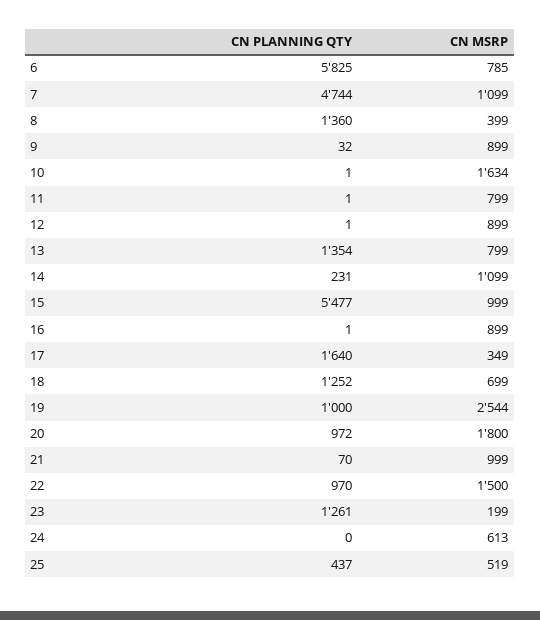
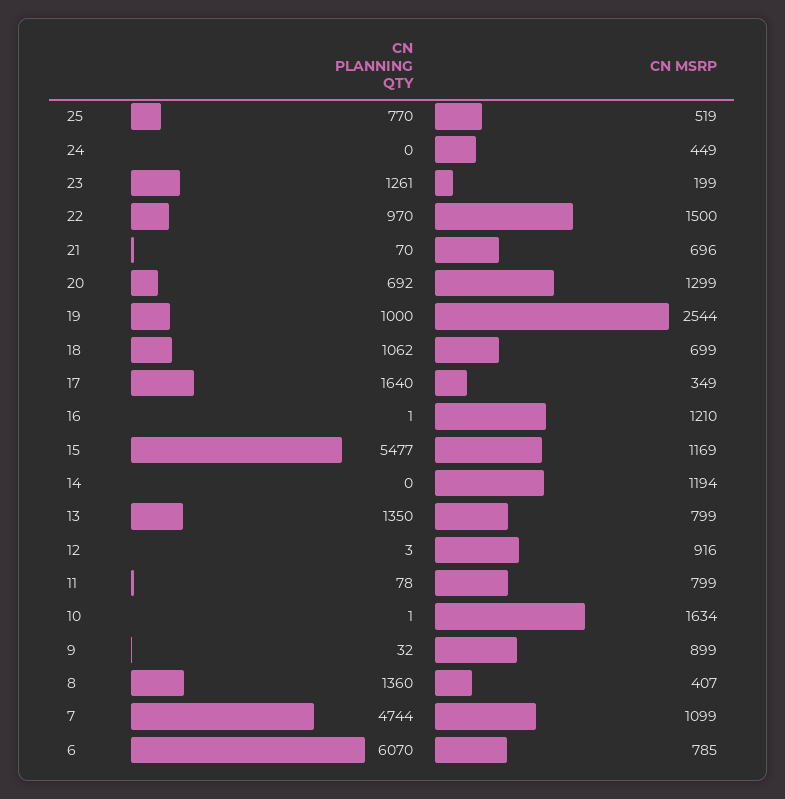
  {
    "CN PLANNING QTY": {
-     "6": 5825,
+     "6": 6070,
      "7": 4744,
      "8": 1360,
      "9": 32,
      "10": 1,
-     "11": 1,
+     "11": 78,
-     "12": 1,
+     "12": 3,
-     "13": 1354,
+     "13": 1350,
-     "14": 231,
+     "14": 0,
      "15": 5477,
      "16": 1,
      "17": 1640,
-     "18": 1252,
+     "18": 1062,
      "19": 1000,
-     "20": 972,
+     "20": 692,
      "21": 70,
      "22": 970,
      "23": 1261,
      "24": 0,
-     "25": 437
+     "25": 770
    },
    "CN MSRP": {
      "6": 785,
      "7": 1099,
-     "8": 399,
+     "8": 407,
      "9": 899,
      "10": 1634,
      "11": 799,
-     "12": 899,
+     "12": 916,
      "13": 799,
-     "14": 1099,
+     "14": 1194,
-     "15": 999,
+     "15": 1169,
-     "16": 899,
+     "16": 1210,
      "17": 349,
      "18": 699,
      "19": 2544,
-     "20": 1800,
+     "20": 1299,
-     "21": 999,
+     "21": 696,
      "22": 1500,
      "23": 199,
-     "24": 613,
+     "24": 449,
      "25": 519
    }
  }

